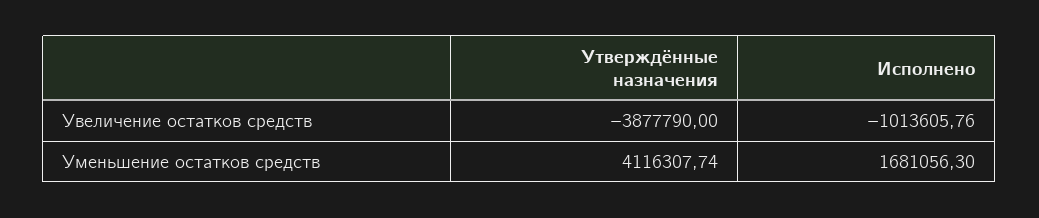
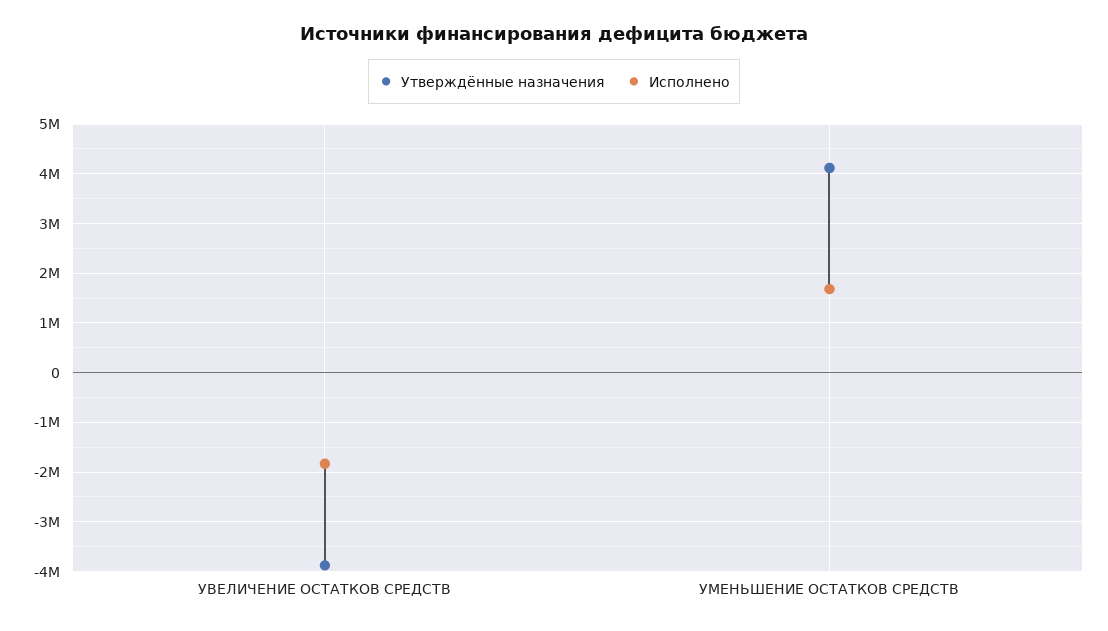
  {
    "Утверждённые назначения": {
      "Увеличение остатков средств": -3877790,
      "Уменьшение остатков средств": 4116307.74
    },
    "Исполнено": {
-     "Увеличение остатков средств": -1013605.76,
+     "Увеличение остатков средств": -1800000,
      "Уменьшение остатков средств": 1681056.3
    }
  }

